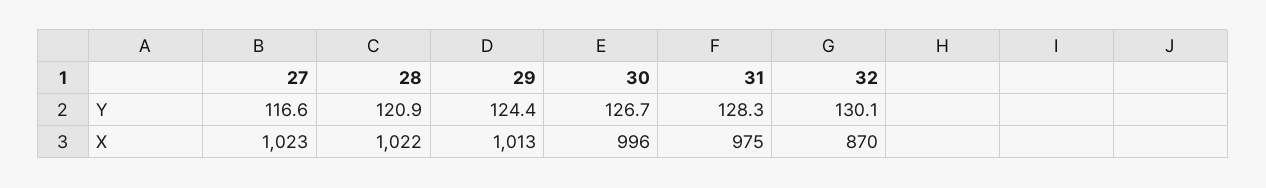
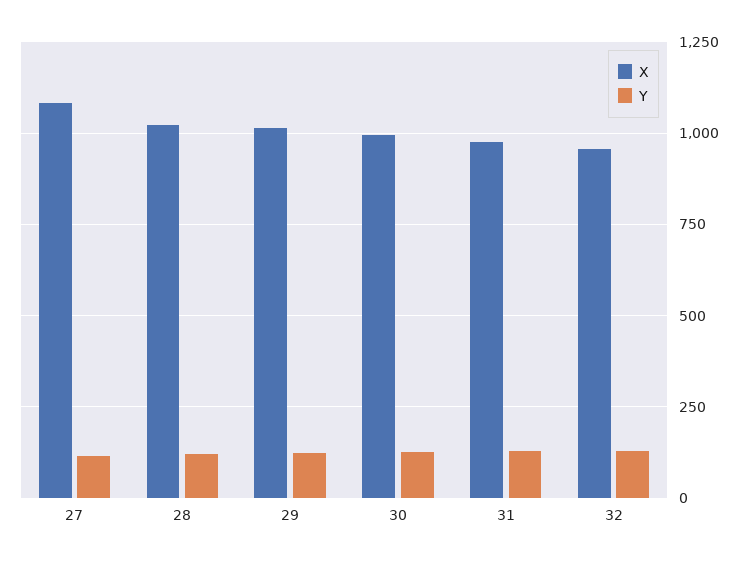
  {
    "Y": {
      "27": 116.6,
      "28": 120.9,
      "29": 124.4,
      "30": 126.7,
      "31": 128.3,
      "32": 130.1
    },
    "X": {
-     "27": 1023,
+     "27": 1075,
      "28": 1022,
      "29": 1013,
      "30": 996,
      "31": 975,
-     "32": 870
+     "32": 950
    }
  }

